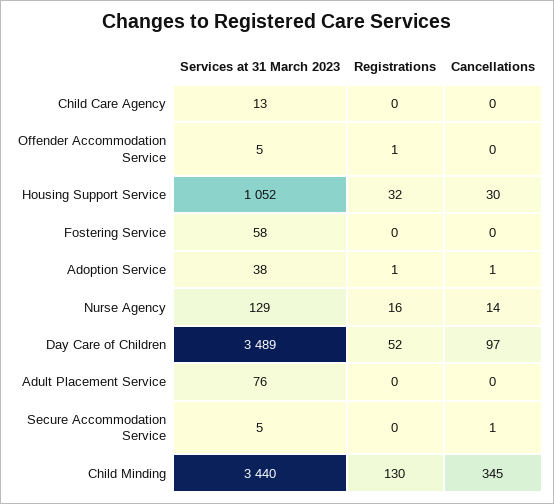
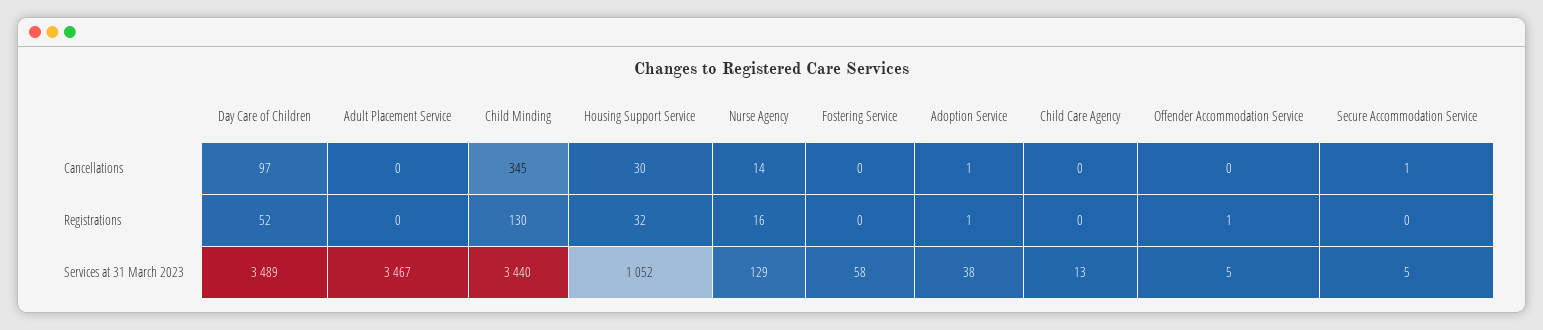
  {
    "Services at 31 March 2023": {
      "Child Care Agency": 13,
      "Offender Accommodation Service": 5,
      "Housing Support Service": 1052,
      "Fostering Service": 58,
      "Adoption Service": 38,
      "Nurse Agency": 129,
      "Day Care of Children": 3489,
-     "Adult Placement Service": 76,
+     "Adult Placement Service": 3467,
      "Secure Accommodation Service": 5,
      "Child Minding": 3440
    },
    "Registrations": {
      "Child Care Agency": 0,
      "Offender Accommodation Service": 1,
      "Housing Support Service": 32,
      "Fostering Service": 0,
      "Adoption Service": 1,
      "Nurse Agency": 16,
      "Day Care of Children": 52,
      "Adult Placement Service": 0,
      "Secure Accommodation Service": 0,
      "Child Minding": 130
    },
    "Cancellations": {
      "Child Care Agency": 0,
      "Offender Accommodation Service": 0,
      "Housing Support Service": 30,
      "Fostering Service": 0,
      "Adoption Service": 1,
      "Nurse Agency": 14,
      "Day Care of Children": 97,
      "Adult Placement Service": 0,
      "Secure Accommodation Service": 1,
      "Child Minding": 345
    }
  }

